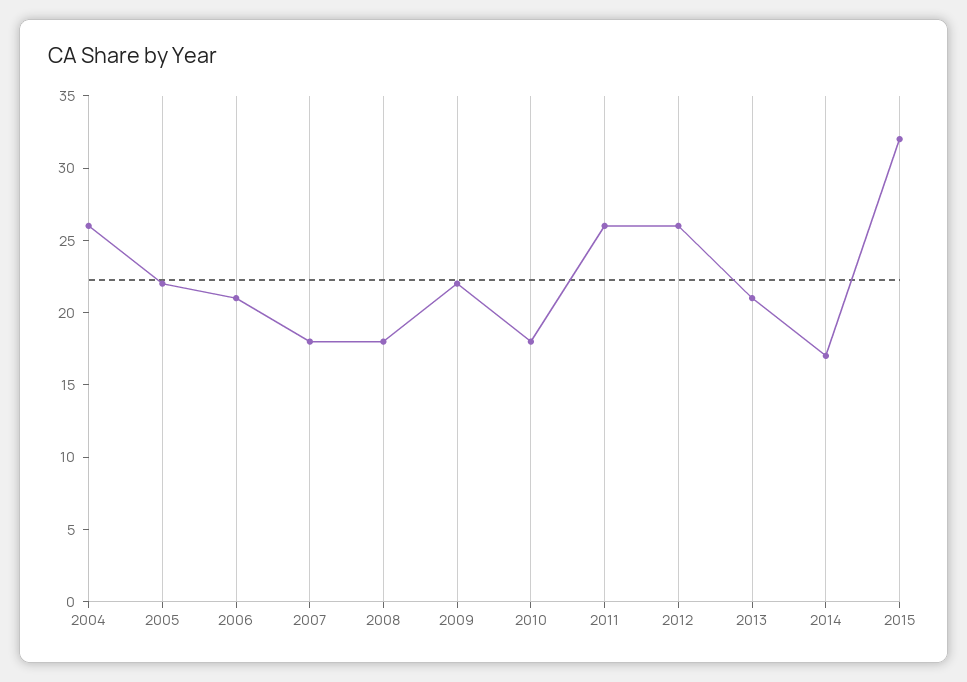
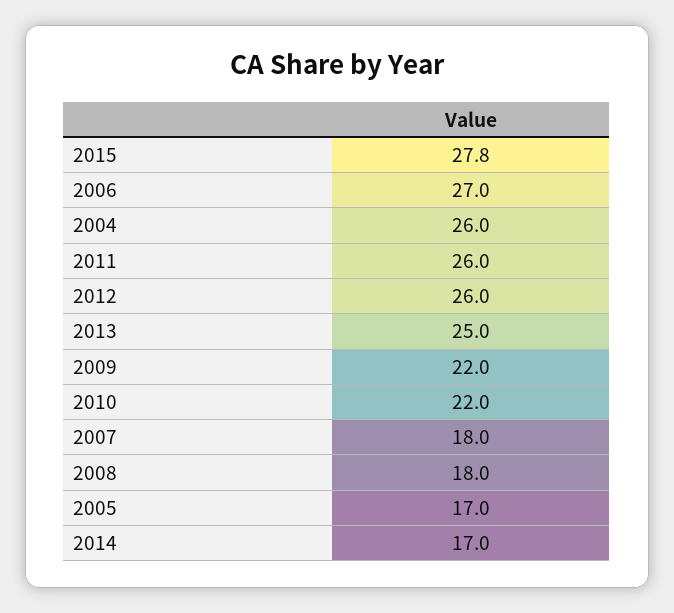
  {
    "2004": 26,
-   "2005": 22,
+   "2005": 17,
-   "2006": 21,
+   "2006": 27,
    "2007": 18,
    "2008": 18,
    "2009": 22,
-   "2010": 18,
+   "2010": 22,
    "2011": 26,
    "2012": 26,
-   "2013": 21,
+   "2013": 25,
    "2014": 17,
-   "2015": 32
+   "2015": 27.8
  }

